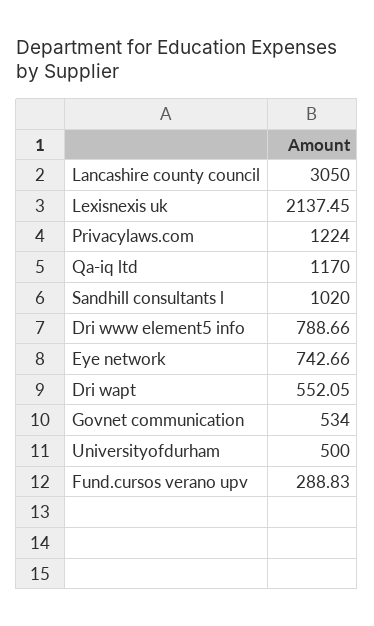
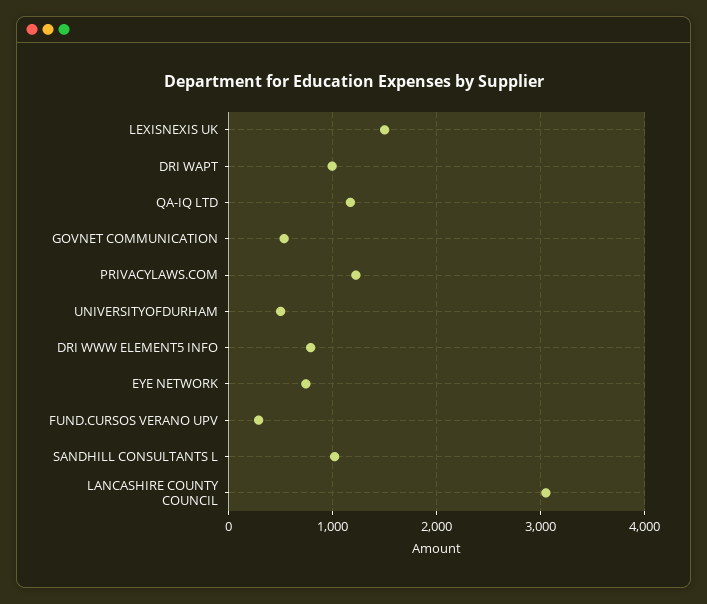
  {
    "Lancashire county council": 3050,
-   "Lexisnexis uk": 2137.45,
+   "Lexisnexis uk": 1500,
    "Privacylaws.com": 1224,
    "Qa-iq ltd": 1170,
    "Sandhill consultants l": 1020,
    "Dri www element5 info": 788.66,
    "Eye network": 742.66,
-   "Dri wapt": 552.05,
+   "Dri wapt": 1000,
    "Govnet communication": 534,
    "Universityofdurham": 500,
    "Fund.cursos verano upv": 288.83
  }

